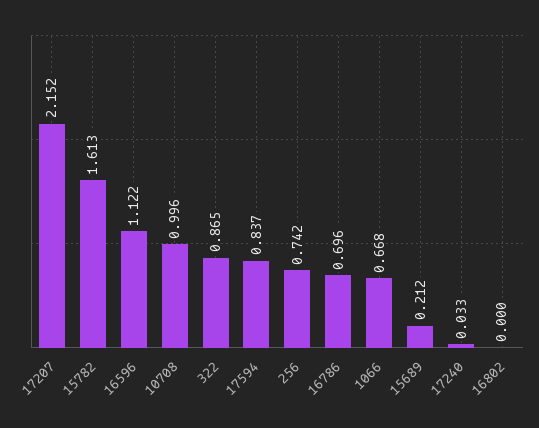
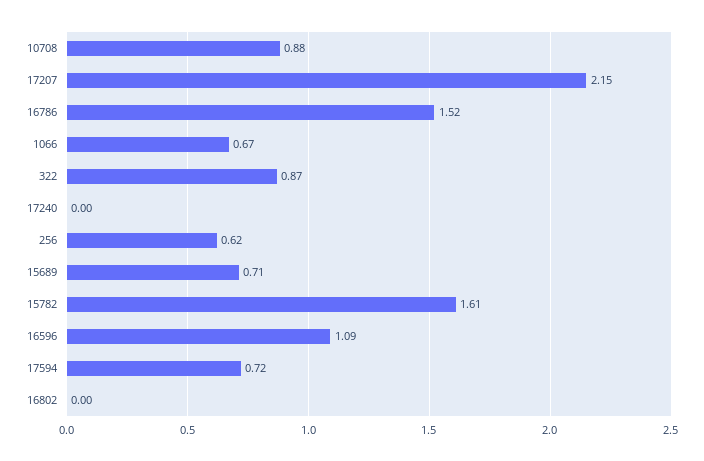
  {
    "17207": 2.152,
    "15782": 1.613,
-   "16596": 1.122,
+   "16596": 1.09,
-   "10708": 0.996,
+   "10708": 0.88,
    "322": 0.865,
-   "17594": 0.837,
+   "17594": 0.72,
-   "256": 0.742,
+   "256": 0.62,
-   "16786": 0.696,
+   "16786": 1.52,
    "1066": 0.668,
-   "15689": 0.212,
+   "15689": 0.71,
-   "17240": 0.033,
+   "17240": 0,
    "16802": 0
  }

